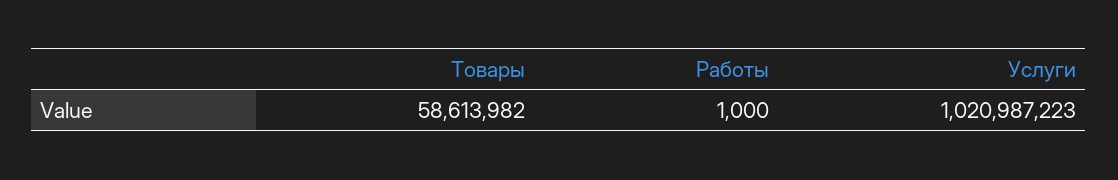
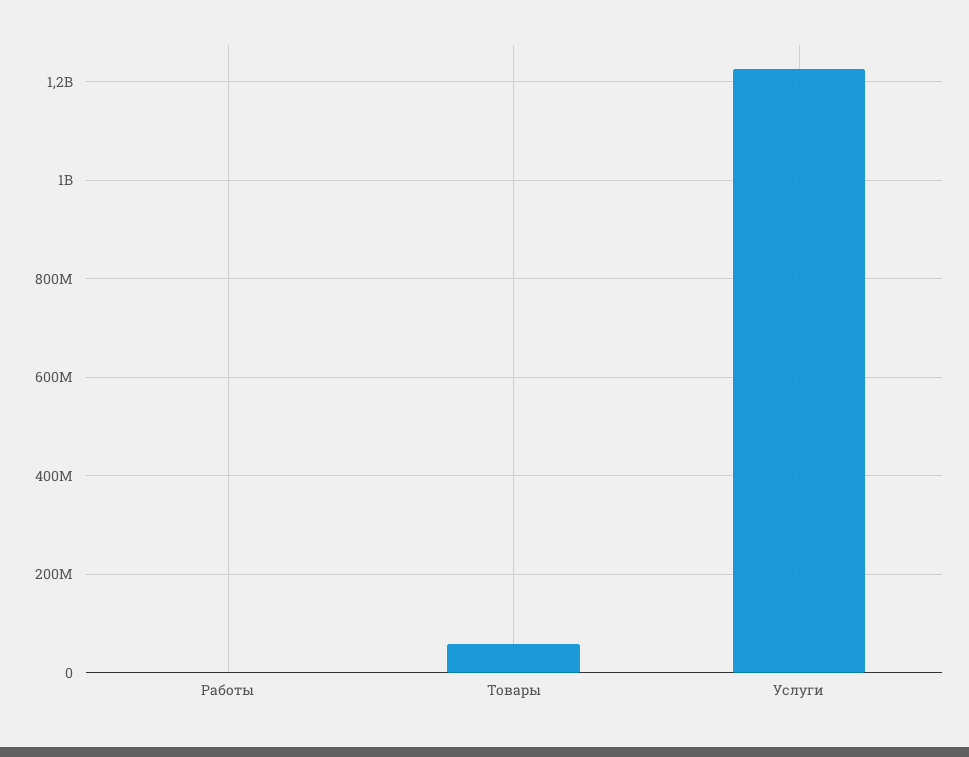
  {
    "Товары": 58613982,
    "Работы": 1000,
-   "Услуги": 1020987223
+   "Услуги": 1220000000
  }

